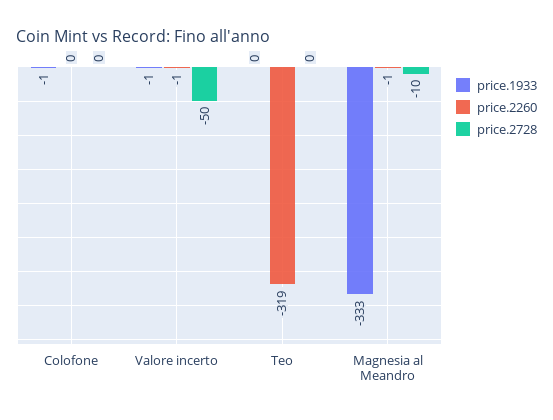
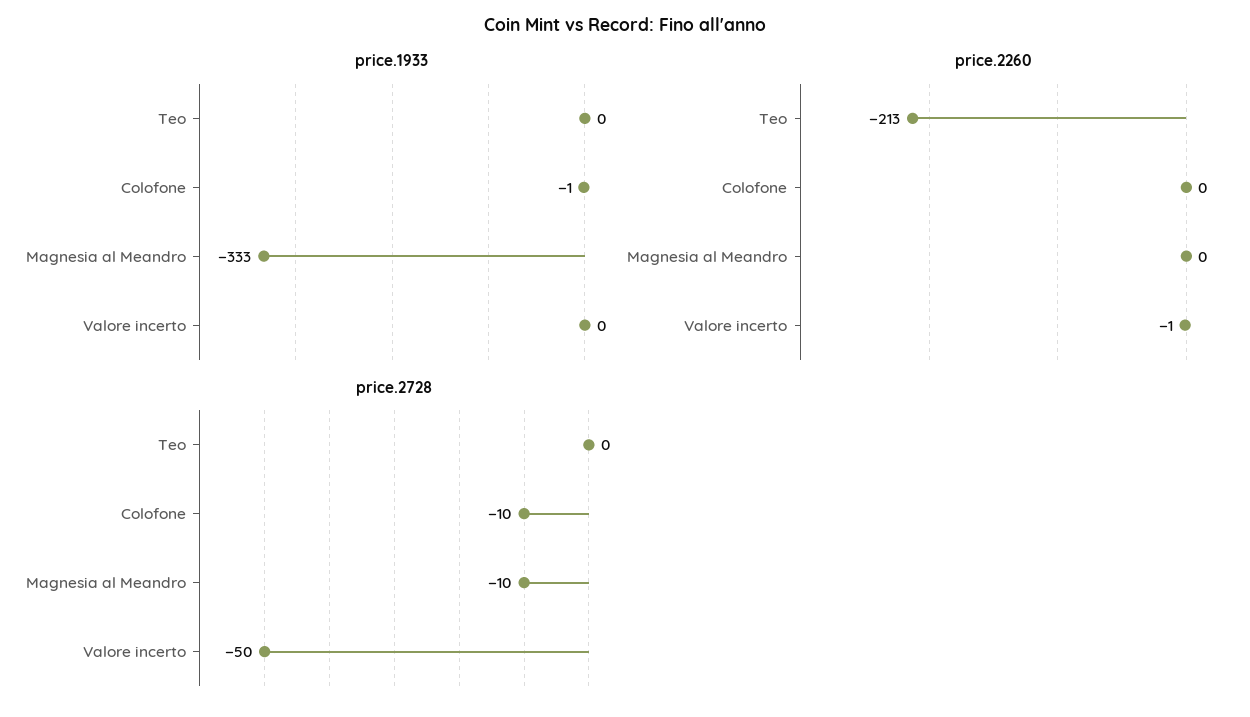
  {
    "price.1933": {
      "Colofone": -1,
-     "Valore incerto": -1,
+     "Valore incerto": 0,
      "Teo": 0,
      "Magnesia al Meandro": -333
    },
    "price.2260": {
      "Colofone": 0,
      "Valore incerto": -1,
-     "Teo": -319,
+     "Teo": -213,
-     "Magnesia al Meandro": -1
+     "Magnesia al Meandro": 0
    },
    "price.2728": {
-     "Colofone": 0,
+     "Colofone": -10,
      "Valore incerto": -50,
      "Teo": 0,
      "Magnesia al Meandro": -10
    }
  }

